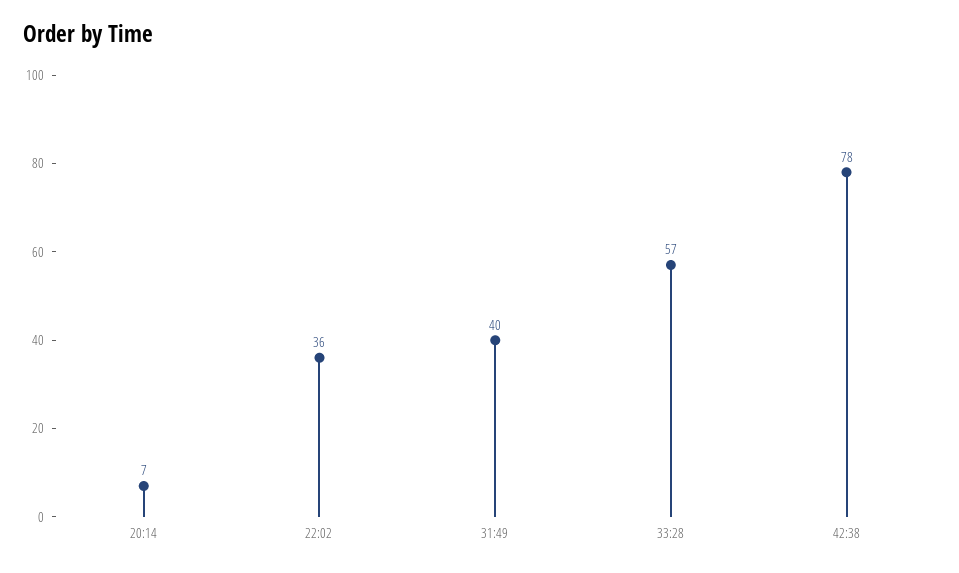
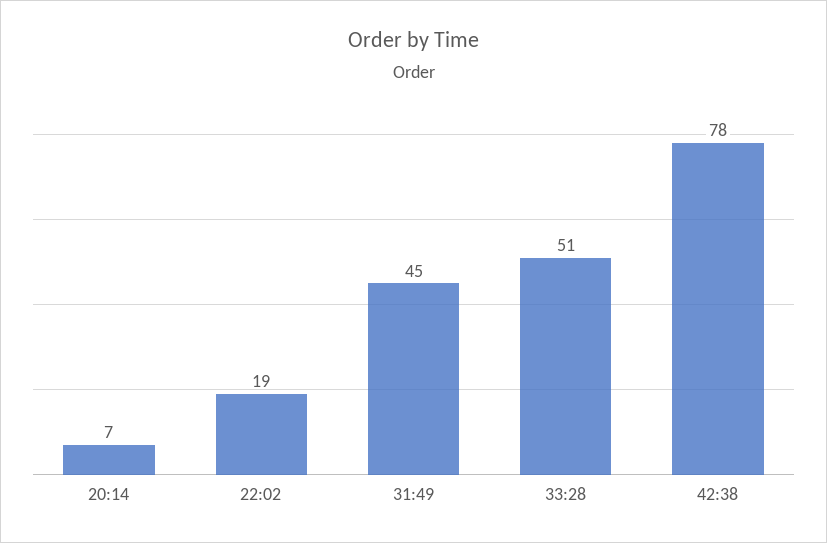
  {
    "20:14": 7,
-   "22:02": 36,
+   "22:02": 19,
-   "31:49": 40,
+   "31:49": 45,
-   "33:28": 57,
+   "33:28": 51,
    "42:38": 78
  }

